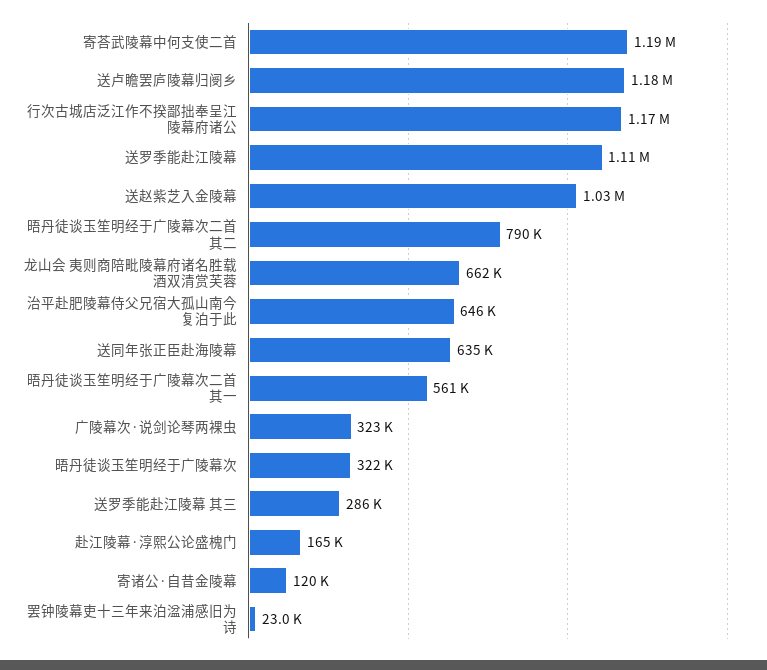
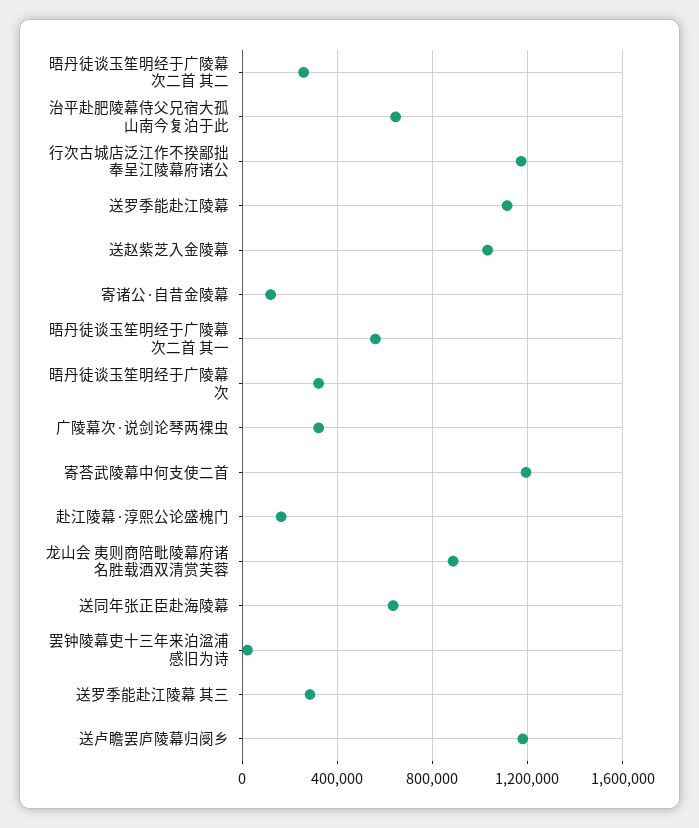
  {
    "寄荅武陵幕中何支使二首": 1190000,
    "送卢瞻罢庐陵幕归阌乡": 1180000,
    "行次古城店泛江作不揆鄙拙奉呈江陵幕府诸公": 1170000,
    "送罗季能赴江陵幕": 1110000,
    "送赵紫芝入金陵幕": 1030000,
-   "晤丹徒谈玉笙明经于广陵幕次二首 其二": 790000,
+   "晤丹徒谈玉笙明经于广陵幕次二首 其二": 250000,
-   "龙山会 夷则商陪毗陵幕府诸名胜载酒双清赏芙蓉": 662000,
+   "龙山会 夷则商陪毗陵幕府诸名胜载酒双清赏芙蓉": 900000,
    "治平赴肥陵幕侍父兄宿大孤山南今复泊于此": 646000,
    "送同年张正臣赴海陵幕": 635000,
    "晤丹徒谈玉笙明经于广陵幕次二首 其一": 561000,
    "广陵幕次·说剑论琴两裸虫": 323000,
    "晤丹徒谈玉笙明经于广陵幕次": 322000,
    "送罗季能赴江陵幕 其三": 286000,
    "赴江陵幕·淳熙公论盛槐门": 165000,
    "寄诸公·自昔金陵幕": 120000,
    "罢钟陵幕吏十三年来泊湓浦感旧为诗": 23000
  }

